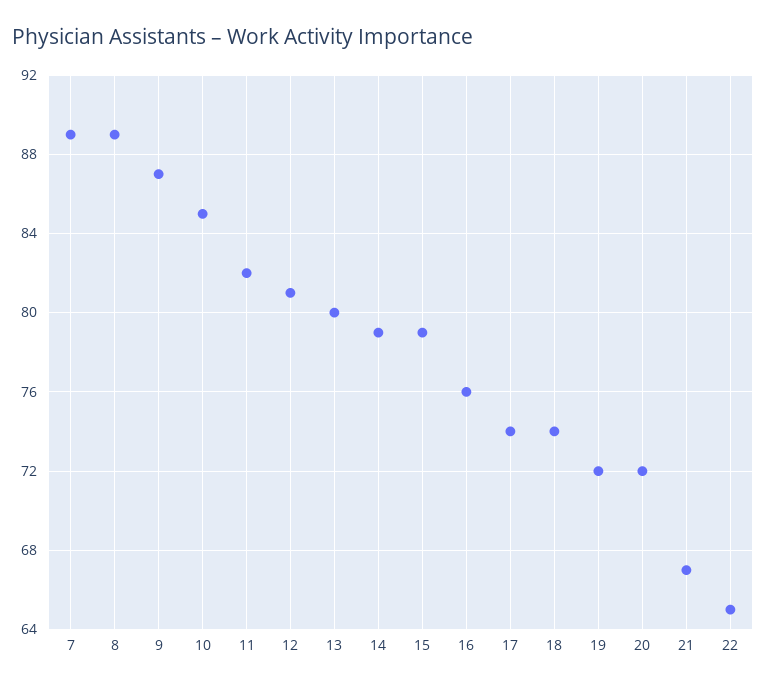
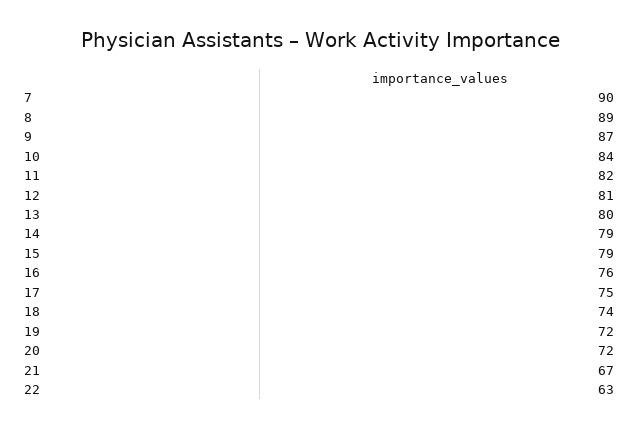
  {
-   "7": 89,
+   "7": 90,
    "8": 89,
    "9": 87,
-   "10": 85,
+   "10": 84,
    "11": 82,
    "12": 81,
    "13": 80,
    "14": 79,
    "15": 79,
    "16": 76,
-   "17": 74,
+   "17": 75,
    "18": 74,
    "19": 72,
    "20": 72,
    "21": 67,
-   "22": 65
+   "22": 63
  }

